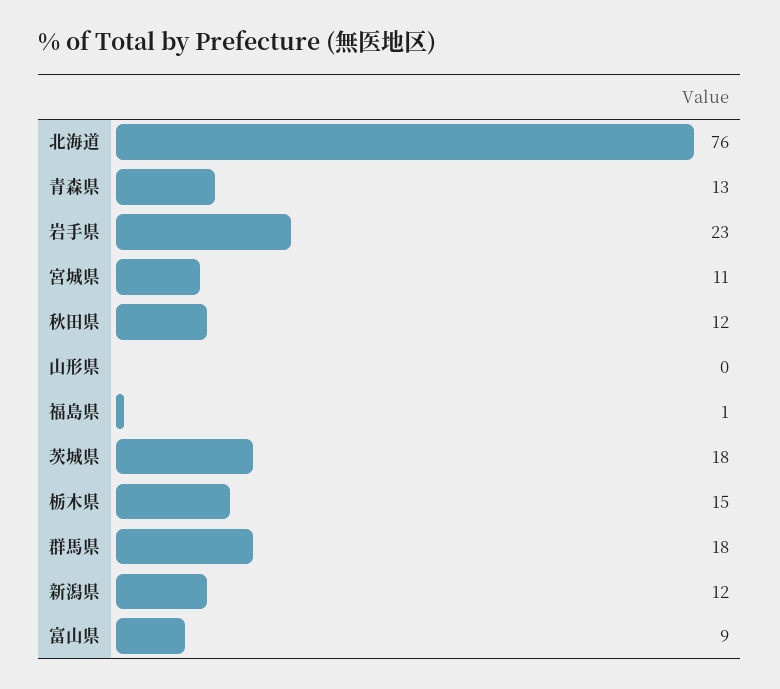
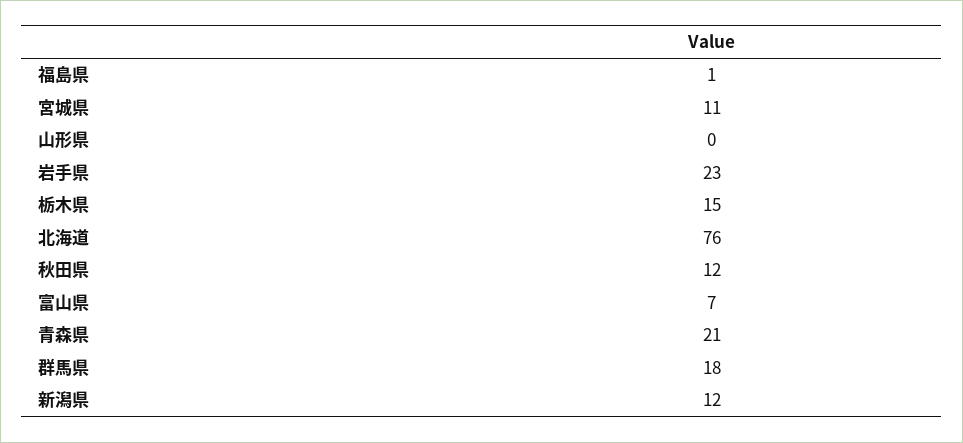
  {
    "北海道": 76,
-   "青森県": 13,
+   "青森県": 21,
    "岩手県": 23,
    "宮城県": 11,
    "秋田県": 12,
    "山形県": 0,
    "福島県": 1,
-   "茨城県": 18,
    "栃木県": 15,
    "群馬県": 18,
    "新潟県": 12,
-   "富山県": 9
+   "富山県": 7
  }

